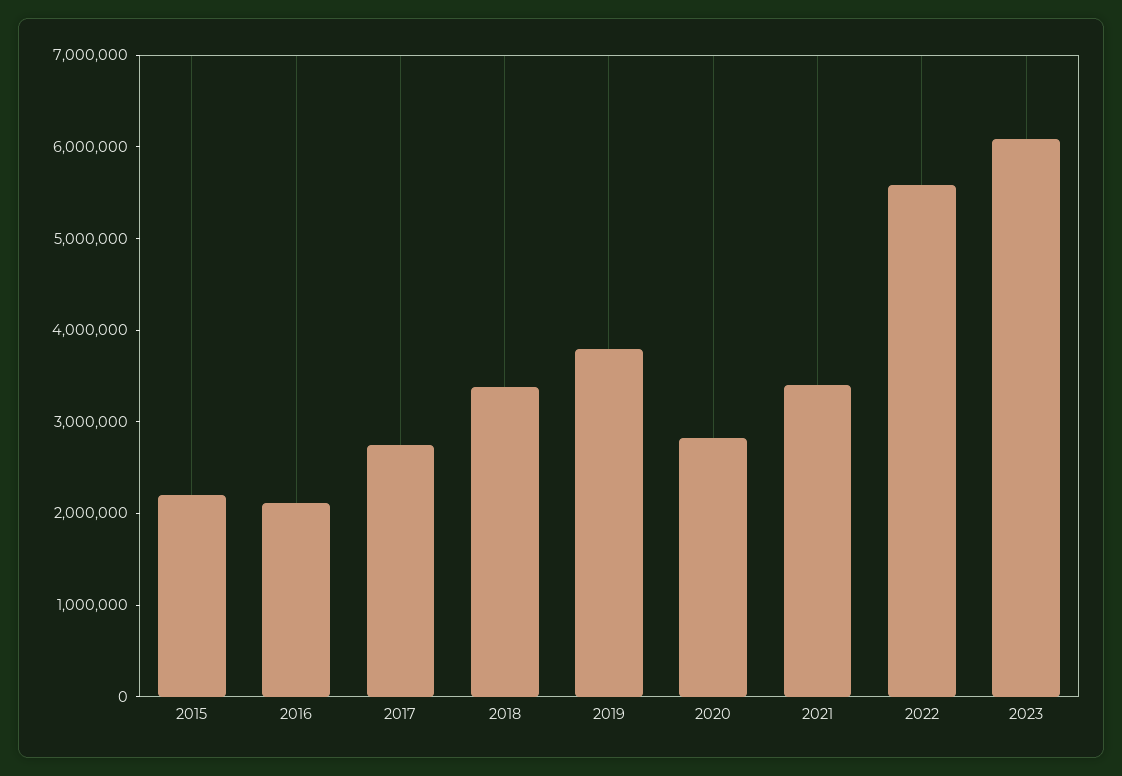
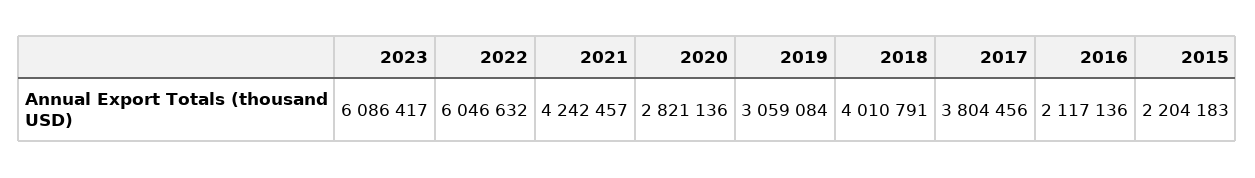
  {
    "2015": 2204183,
    "2016": 2117136,
-   "2017": 2800000,
+   "2017": 3804456,
-   "2018": 3400000,
+   "2018": 4010791,
-   "2019": 3800000,
+   "2019": 3059084,
    "2020": 2821136,
-   "2021": 3400000,
+   "2021": 4242457,
-   "2022": 5600000,
+   "2022": 6046632,
    "2023": 6086417
  }

